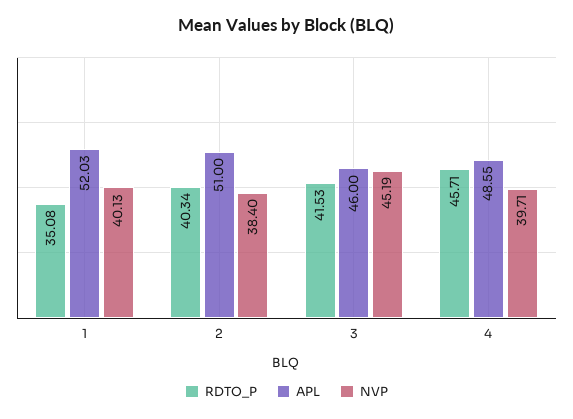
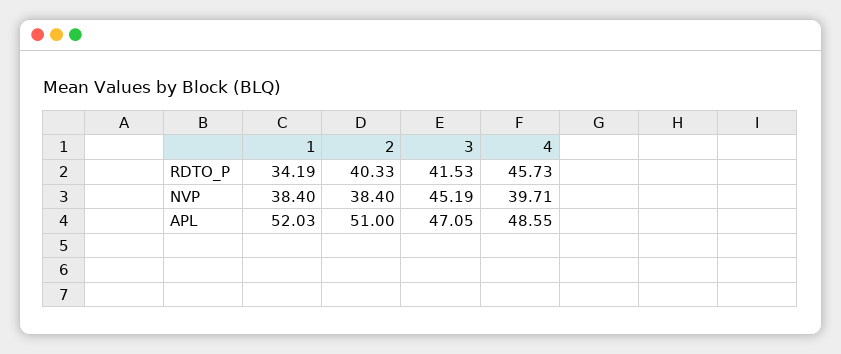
  {
    "RDTO_P": {
-     "1": 35.08,
+     "1": 34.19,
-     "2": 40.34,
+     "2": 40.33,
      "3": 41.53,
-     "4": 45.71
+     "4": 45.73
    },
    "APL": {
      "1": 52.03,
      "2": 51,
-     "3": 46,
+     "3": 47.05,
      "4": 48.55
    },
    "NVP": {
-     "1": 40.13,
+     "1": 38.4,
      "2": 38.4,
      "3": 45.19,
      "4": 39.71
    }
  }

